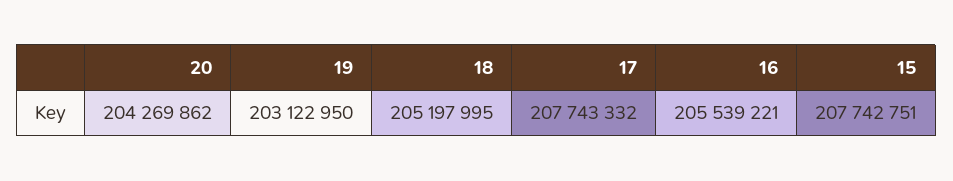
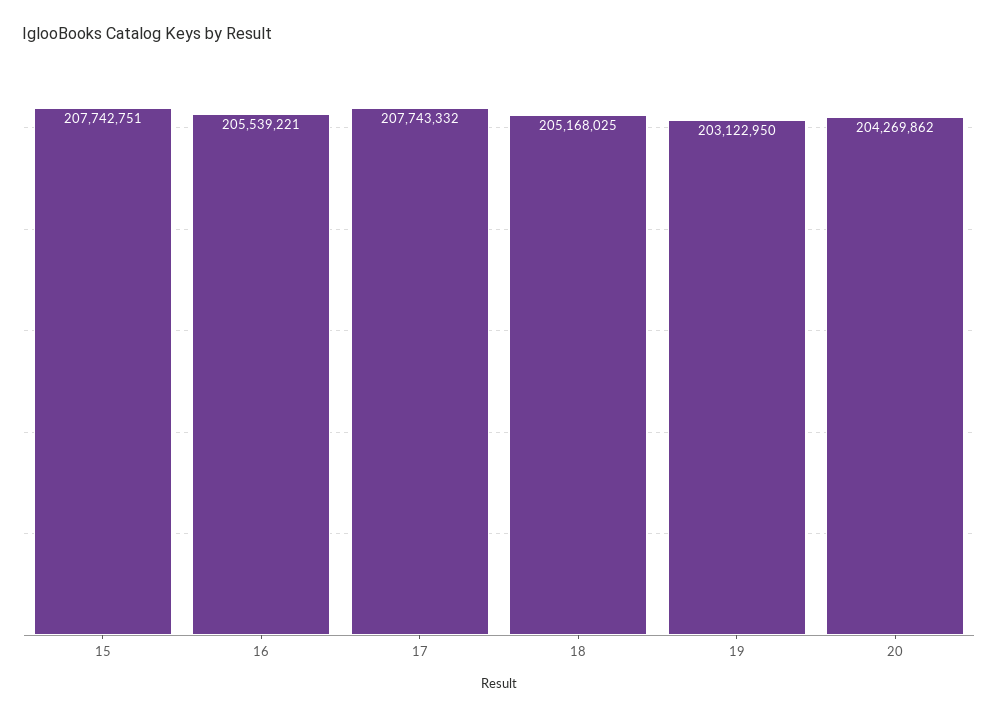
  {
    "20": 204269862,
    "19": 203122950,
-   "18": 205197995,
+   "18": 205168025,
    "17": 207743332,
    "16": 205539221,
    "15": 207742751
  }

